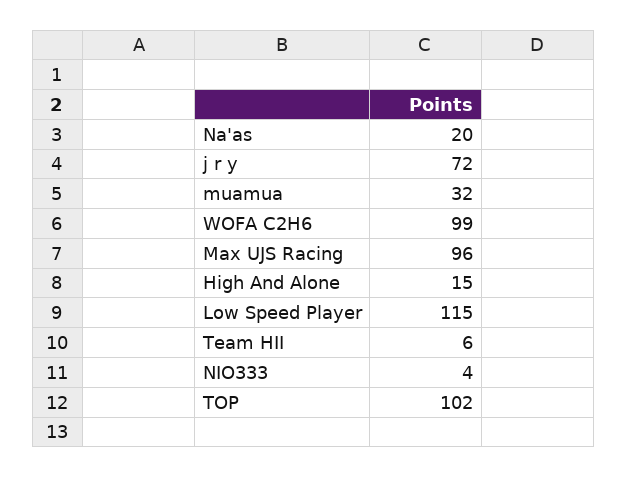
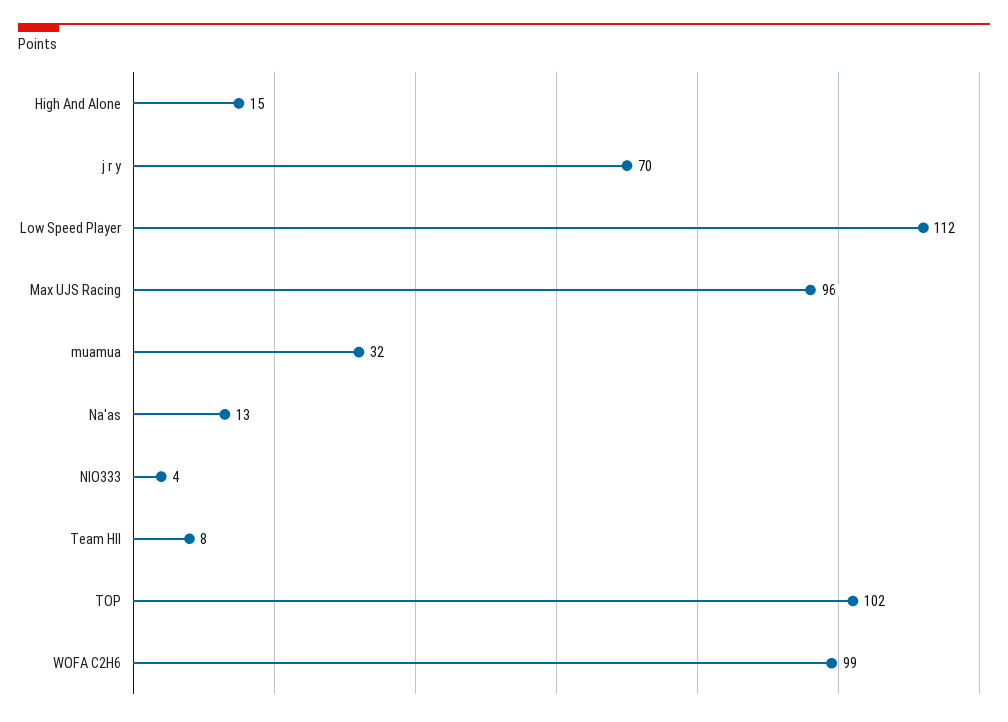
  {
-   "Na'as": 20,
+   "Na'as": 13,
-   "j r y": 72,
+   "j r y": 70,
    "muamua": 32,
    "WOFA C2H6": 99,
    "Max UJS Racing": 96,
    "High And Alone": 15,
-   "Low Speed Player": 115,
+   "Low Speed Player": 112,
-   "Team HII": 6,
+   "Team HII": 8,
    "NIO333": 4,
    "TOP": 102
  }

